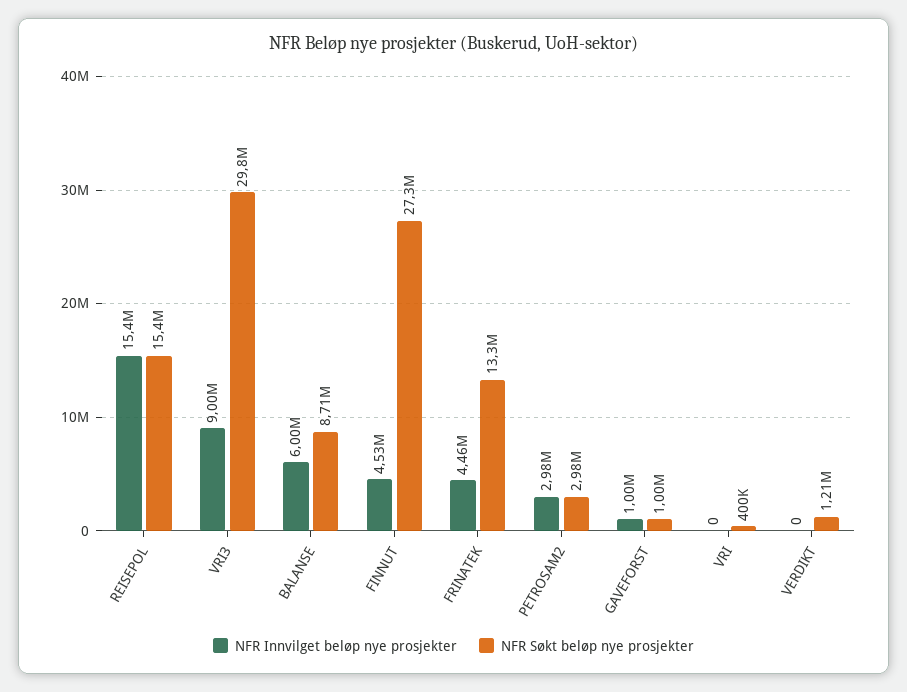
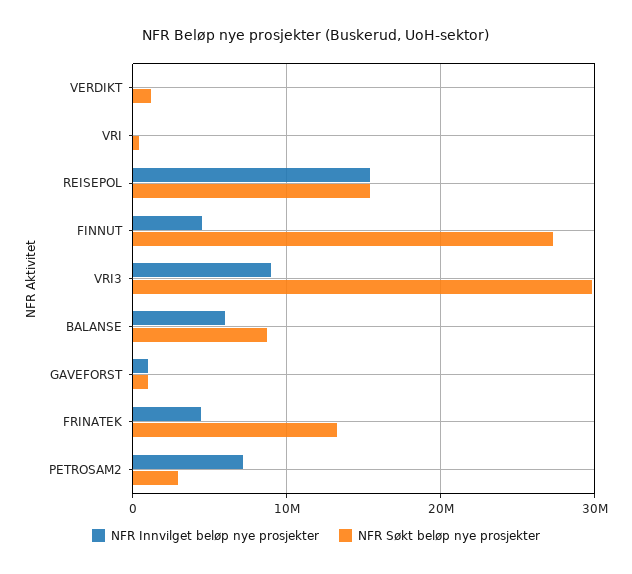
  {
    "NFR Innvilget beløp nye prosjekter": {
      "REISEPOL": 15400000,
      "VRI3": 9000000,
      "BALANSE": 6000000,
      "FINNUT": 4530000,
      "FRINATEK": 4460000,
-     "PETROSAM2": 2980000,
+     "PETROSAM2": 7000000,
      "GAVEFORST": 1000000,
      "VRI": 0,
      "VERDIKT": 0
    },
    "NFR Søkt beløp nye prosjekter": {
      "REISEPOL": 15400000,
      "VRI3": 29800000,
      "BALANSE": 8710000,
      "FINNUT": 27300000,
      "FRINATEK": 13300000,
      "PETROSAM2": 2980000,
      "GAVEFORST": 1000000,
      "VRI": 400000,
      "VERDIKT": 1210000
    }
  }

